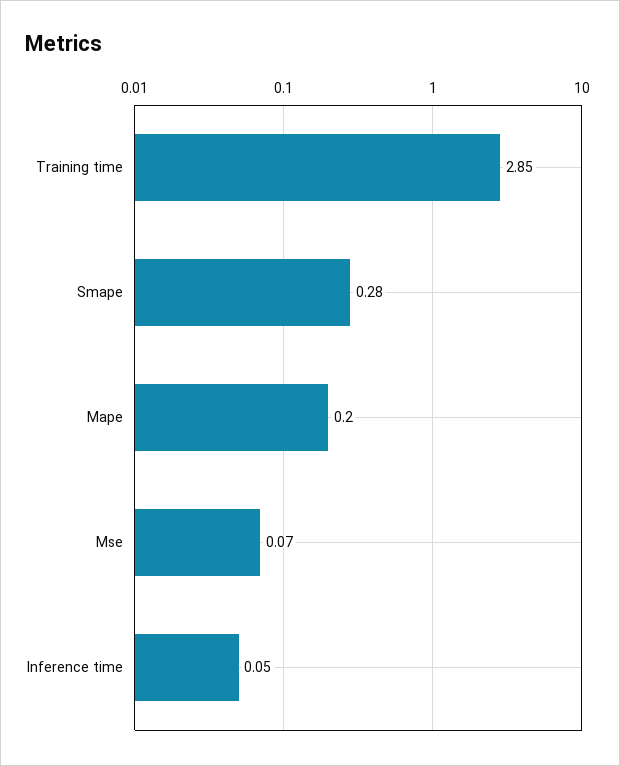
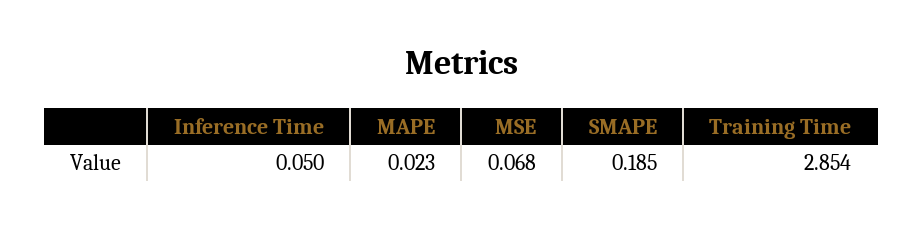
  {
    "Training time": 2.854,
-   "Smape": 0.28,
+   "Smape": 0.185,
-   "Mape": 0.2,
+   "Mape": 0.023,
    "Mse": 0.068,
    "Inference time": 0.05
  }

